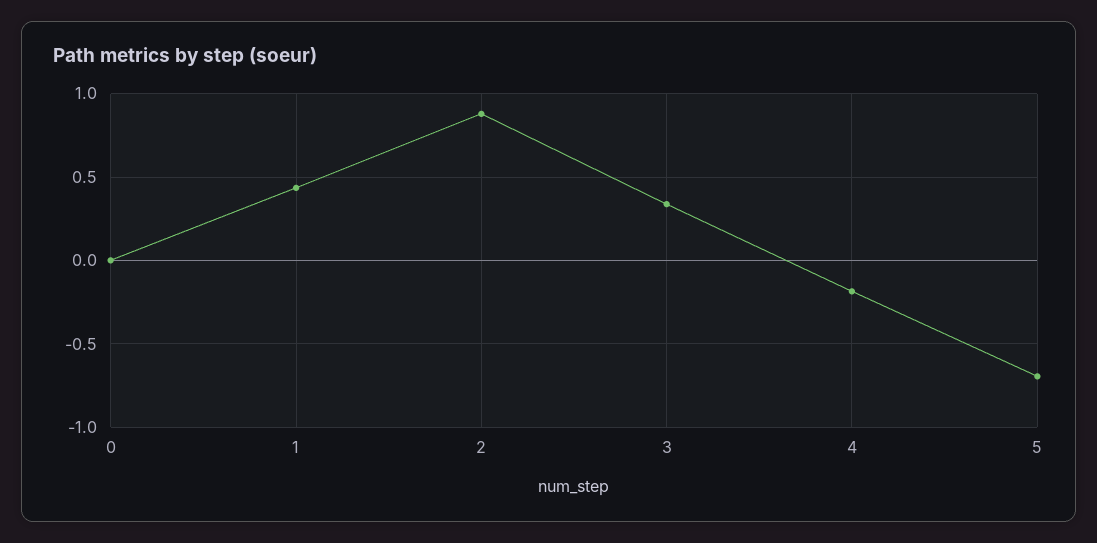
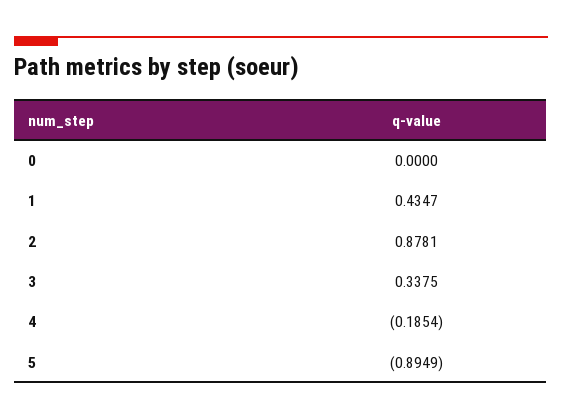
  {
    "0": 0,
    "1": 0.4347,
    "2": 0.8781,
    "3": 0.3375,
    "4": -0.1854,
-   "5": -0.7
+   "5": -0.8949
  }

